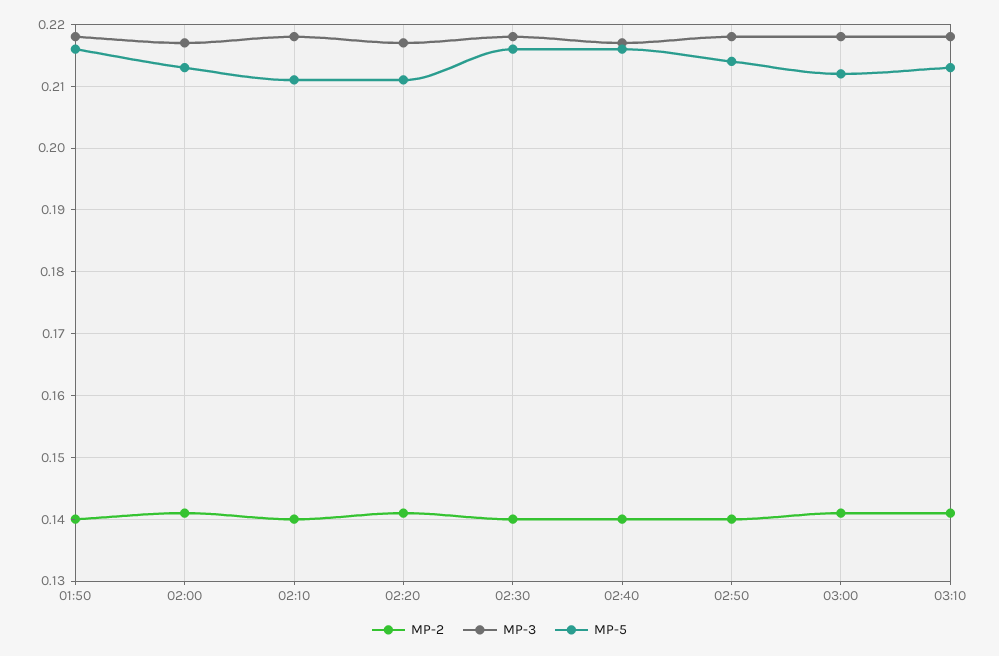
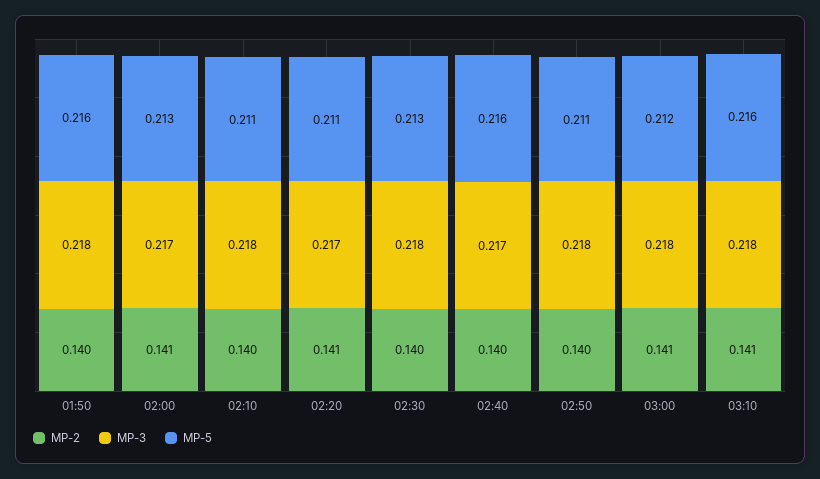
  {
    "MP-2": {
      "01:50": 0.14,
      "02:00": 0.141,
      "02:10": 0.14,
      "02:20": 0.141,
      "02:30": 0.14,
      "02:40": 0.14,
      "02:50": 0.14,
      "03:00": 0.141,
      "03:10": 0.141
    },
    "MP-3": {
      "01:50": 0.218,
      "02:00": 0.217,
      "02:10": 0.218,
      "02:20": 0.217,
      "02:30": 0.218,
      "02:40": 0.217,
      "02:50": 0.218,
      "03:00": 0.218,
      "03:10": 0.218
    },
    "MP-5": {
      "01:50": 0.216,
      "02:00": 0.213,
      "02:10": 0.211,
      "02:20": 0.211,
-     "02:30": 0.216,
+     "02:30": 0.213,
      "02:40": 0.216,
-     "02:50": 0.214,
+     "02:50": 0.211,
      "03:00": 0.212,
-     "03:10": 0.213
+     "03:10": 0.216
    }
  }

